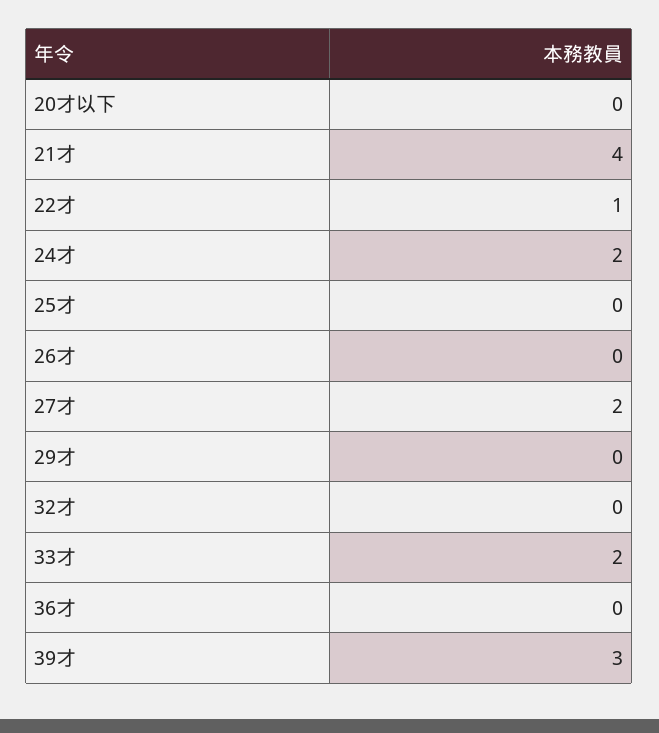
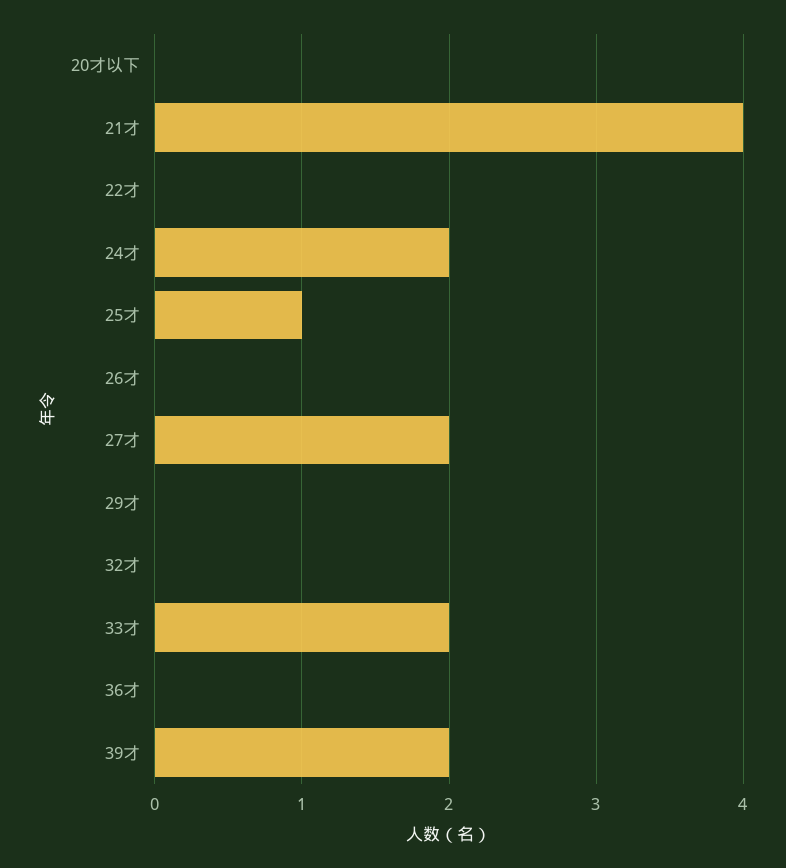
  {
    "20才以下": 0,
    "21才": 4,
-   "22才": 1,
+   "22才": 0,
    "24才": 2,
-   "25才": 0,
+   "25才": 1,
    "26才": 0,
    "27才": 2,
    "29才": 0,
    "32才": 0,
    "33才": 2,
    "36才": 0,
-   "39才": 3
+   "39才": 2
  }

